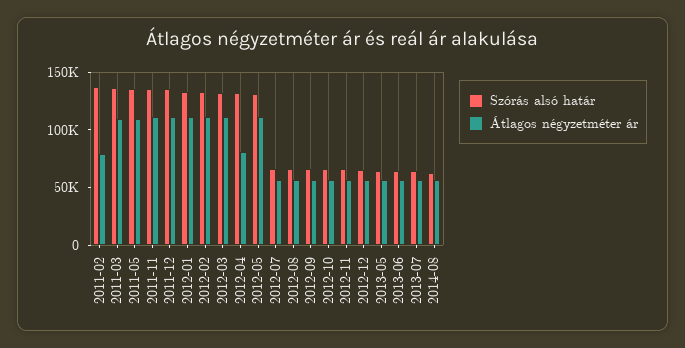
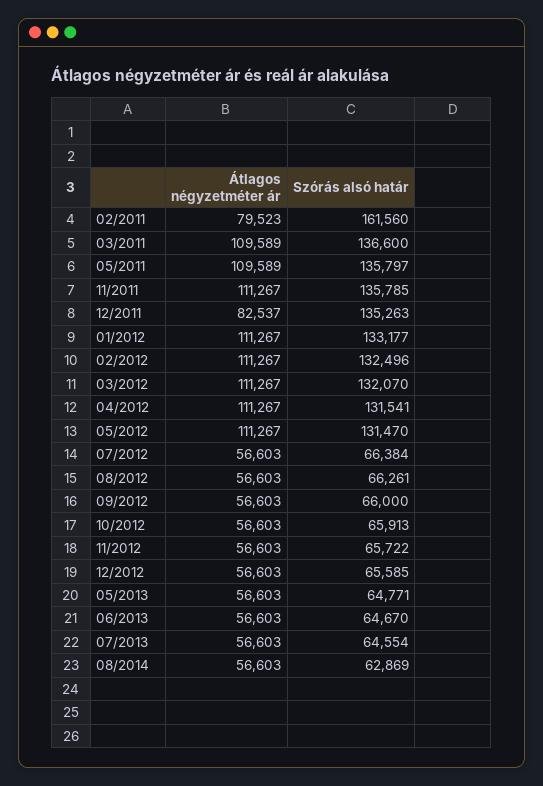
  {
    "Szórás alsó határ": {
-     "2011-02": 140000,
+     "2011-02": 161560,
      "2011-03": 136600,
      "2011-05": 135797,
      "2011-11": 135785,
      "2011-12": 135263,
      "2012-01": 133177,
      "2012-02": 132496,
      "2012-03": 132070,
      "2012-04": 131541,
      "2012-05": 131470,
      "2012-07": 66384,
      "2012-08": 66261,
      "2012-09": 66000,
      "2012-10": 65913,
      "2012-11": 65722,
      "2012-12": 65585,
      "2013-05": 64771,
      "2013-06": 64670,
      "2013-07": 64554,
      "2014-08": 62869
    },
    "Átlagos négyzetméter ár": {
      "2011-02": 79523,
      "2011-03": 109589,
      "2011-05": 109589,
      "2011-11": 111267,
-     "2011-12": 110000,
+     "2011-12": 82537,
      "2012-01": 111267,
      "2012-02": 111267,
      "2012-03": 111267,
-     "2012-04": 80000,
+     "2012-04": 111267,
      "2012-05": 111267,
      "2012-07": 56603,
      "2012-08": 56603,
      "2012-09": 56603,
      "2012-10": 56603,
      "2012-11": 56603,
      "2012-12": 56603,
      "2013-05": 56603,
      "2013-06": 56603,
      "2013-07": 56603,
      "2014-08": 56603
    }
  }

